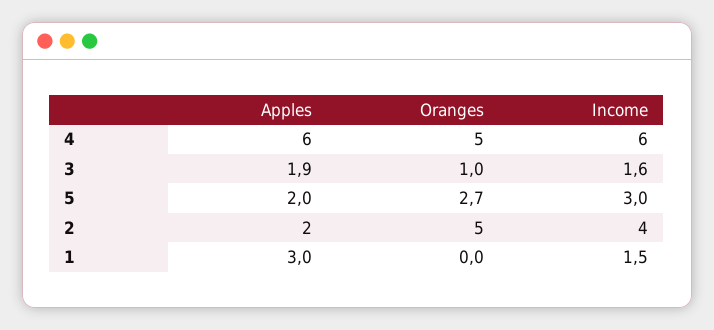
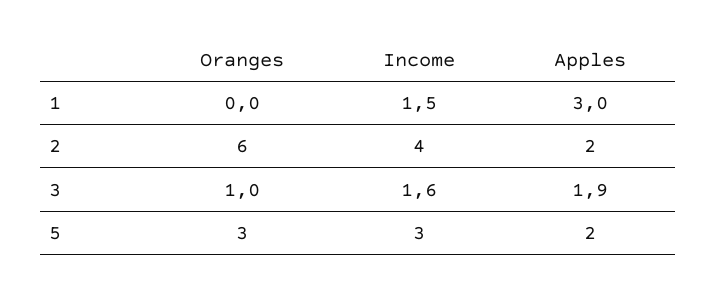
  {
    "Apples": {
-     "4": 6,
      "3": 1.9,
      "5": 2,
      "2": 2,
      "1": 3
    },
    "Oranges": {
-     "4": 5,
      "3": 1,
-     "5": 2.7,
+     "5": 3,
-     "2": 5,
+     "2": 6,
      "1": 0
    },
    "Income": {
-     "4": 6,
      "3": 1.6,
      "5": 3,
      "2": 4,
      "1": 1.5
    }
  }

